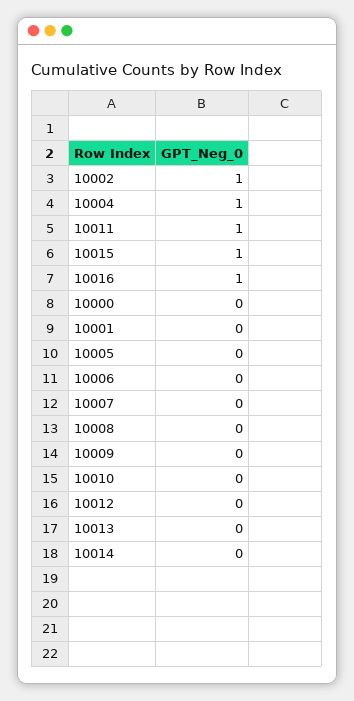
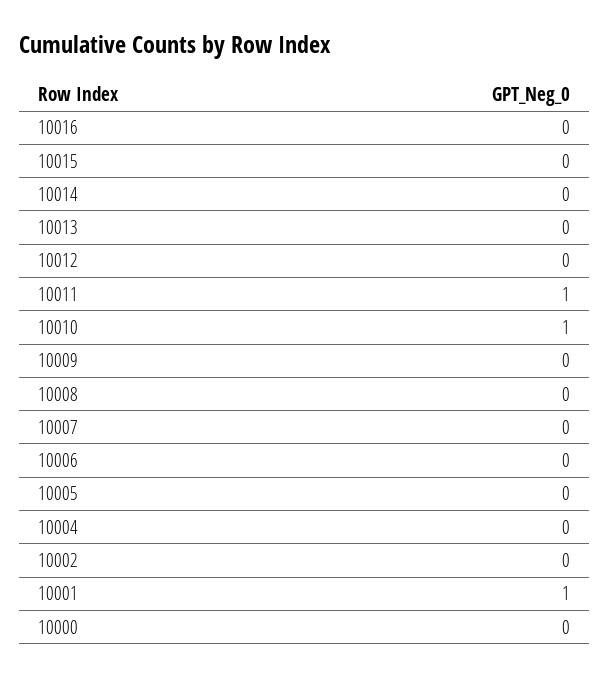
  {
-   "10002": 1,
+   "10002": 0,
-   "10004": 1,
+   "10004": 0,
    "10011": 1,
-   "10015": 1,
+   "10015": 0,
-   "10016": 1,
+   "10016": 0,
    "10000": 0,
-   "10001": 0,
+   "10001": 1,
    "10005": 0,
    "10006": 0,
    "10007": 0,
    "10008": 0,
    "10009": 0,
-   "10010": 0,
+   "10010": 1,
    "10012": 0,
    "10013": 0,
    "10014": 0
  }

